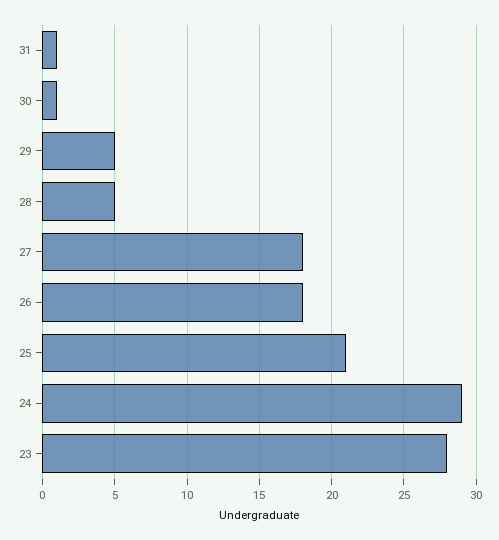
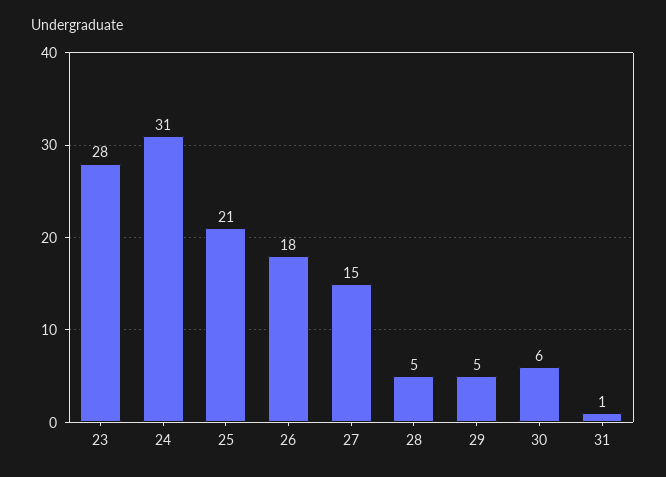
  {
    "31": 1,
-   "30": 1,
+   "30": 6,
    "29": 5,
    "28": 5,
-   "27": 18,
+   "27": 15,
    "26": 18,
    "25": 21,
-   "24": 29,
+   "24": 31,
    "23": 28
  }

